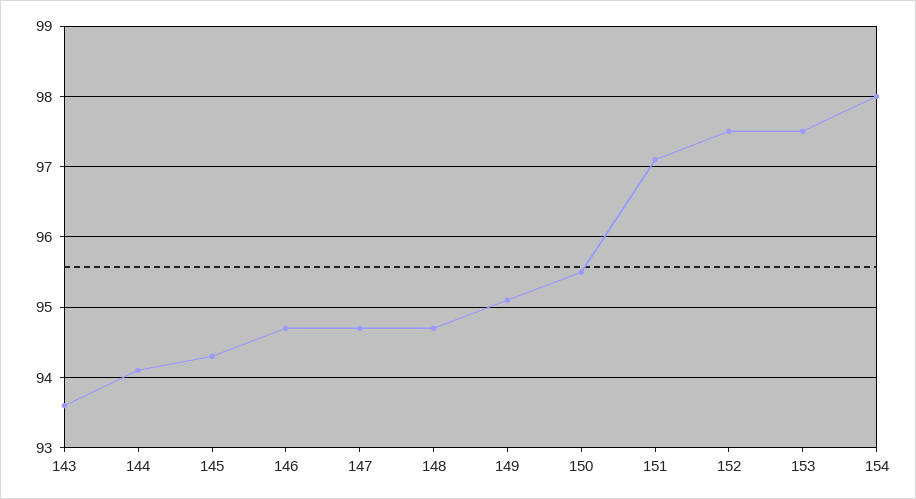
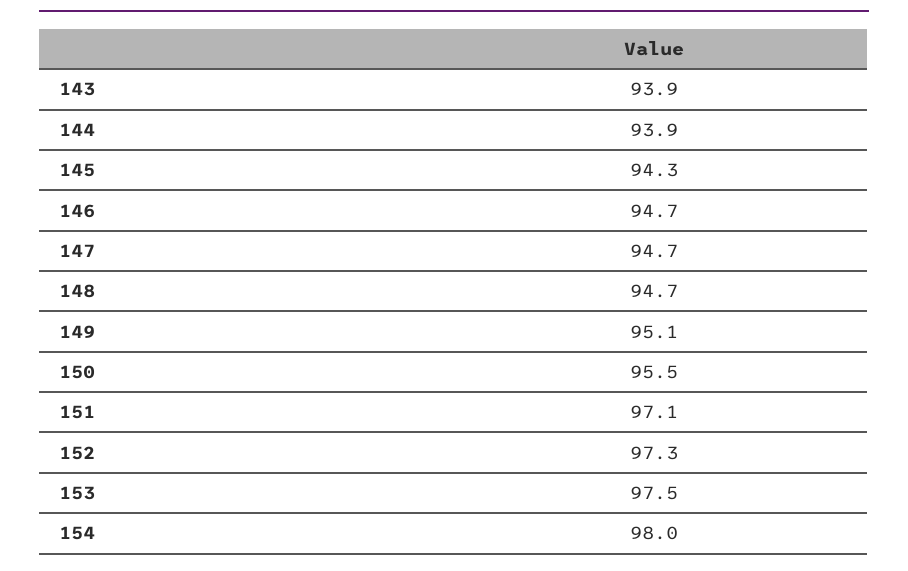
  {
-   "143": 93.6,
+   "143": 93.9,
-   "144": 94.1,
+   "144": 93.9,
    "145": 94.3,
    "146": 94.7,
    "147": 94.7,
    "148": 94.7,
    "149": 95.1,
    "150": 95.5,
    "151": 97.1,
-   "152": 97.5,
+   "152": 97.3,
    "153": 97.5,
    "154": 98
  }

